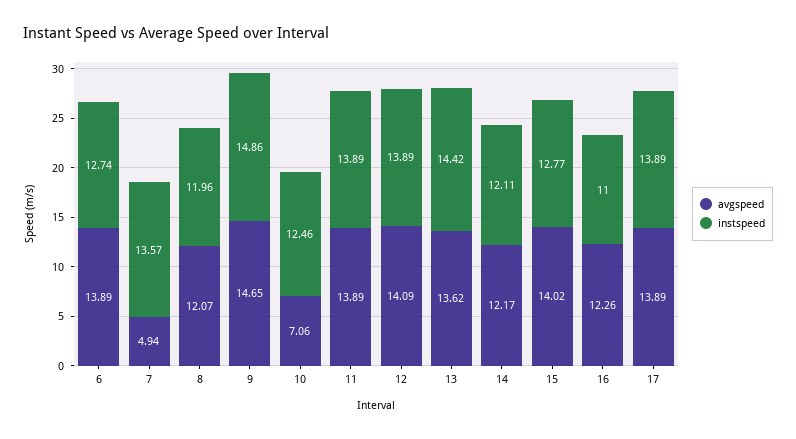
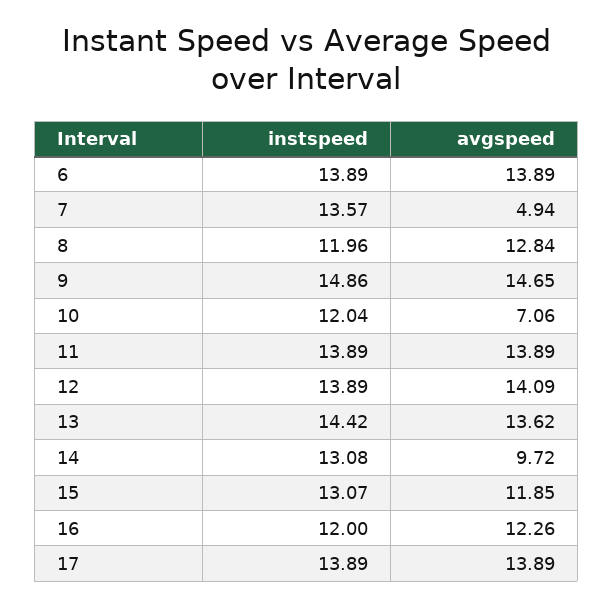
  {
    "avgspeed": {
      "6": 13.89,
      "7": 4.94,
-     "8": 12.07,
+     "8": 12.84,
      "9": 14.65,
      "10": 7.06,
      "11": 13.89,
      "12": 14.09,
      "13": 13.62,
-     "14": 12.17,
+     "14": 9.72,
-     "15": 14.02,
+     "15": 11.85,
      "16": 12.26,
      "17": 13.89
    },
    "instspeed": {
-     "6": 12.74,
+     "6": 13.89,
      "7": 13.57,
      "8": 11.96,
      "9": 14.86,
-     "10": 12.46,
+     "10": 12.04,
      "11": 13.89,
      "12": 13.89,
      "13": 14.42,
-     "14": 12.11,
+     "14": 13.08,
-     "15": 12.77,
+     "15": 13.07,
-     "16": 11,
+     "16": 12,
      "17": 13.89
    }
  }

